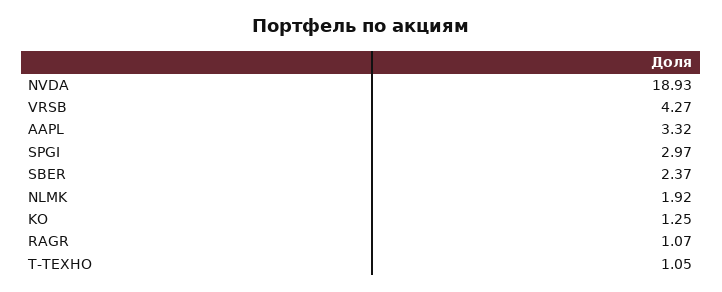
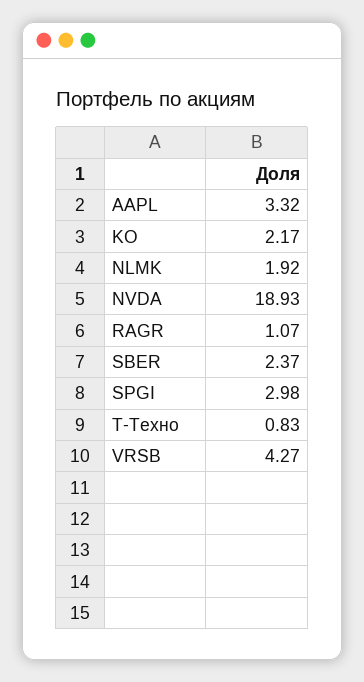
  {
    "NVDA": 18.93,
    "VRSB": 4.27,
    "AAPL": 3.32,
-   "SPGI": 2.97,
+   "SPGI": 2.98,
    "SBER": 2.37,
    "NLMK": 1.92,
-   "KO": 1.25,
+   "KO": 2.17,
    "RAGR": 1.07,
-   "T-ТЕХНО": 1.05
+   "T-ТЕХНО": 0.83
  }

